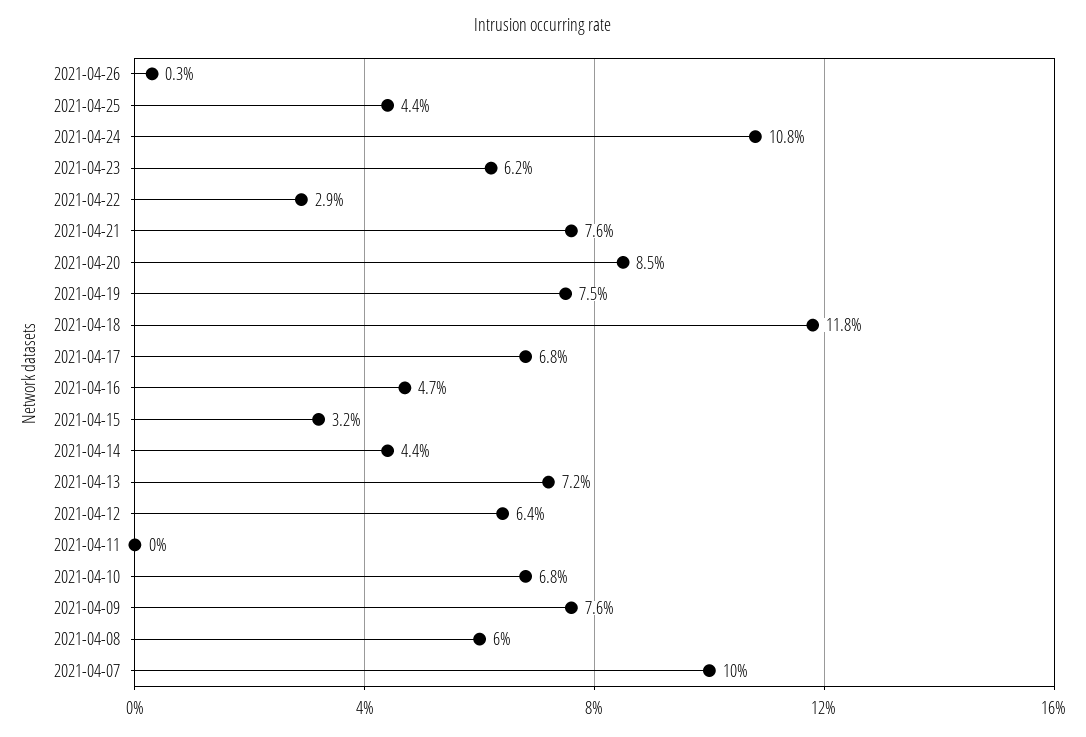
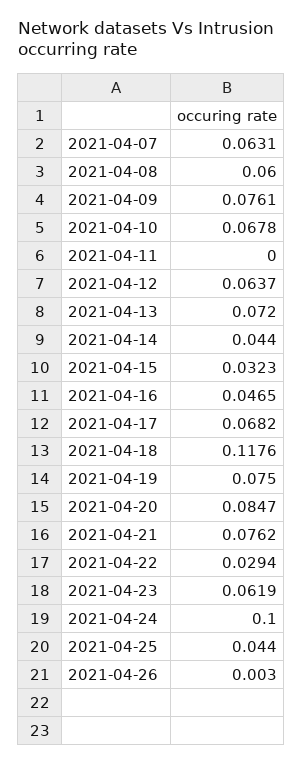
  {
    "2021-04-26": 0.003,
    "2021-04-25": 0.044,
-   "2021-04-24": 0.108,
+   "2021-04-24": 0.1,
    "2021-04-23": 0.0619,
    "2021-04-22": 0.0294,
    "2021-04-21": 0.0762,
    "2021-04-20": 0.0847,
    "2021-04-19": 0.075,
    "2021-04-18": 0.1176,
    "2021-04-17": 0.0682,
    "2021-04-16": 0.0465,
    "2021-04-15": 0.0323,
    "2021-04-14": 0.044,
    "2021-04-13": 0.072,
    "2021-04-12": 0.0637,
    "2021-04-11": 0,
    "2021-04-10": 0.0678,
    "2021-04-09": 0.0761,
    "2021-04-08": 0.06,
-   "2021-04-07": 0.1
+   "2021-04-07": 0.0631
  }

